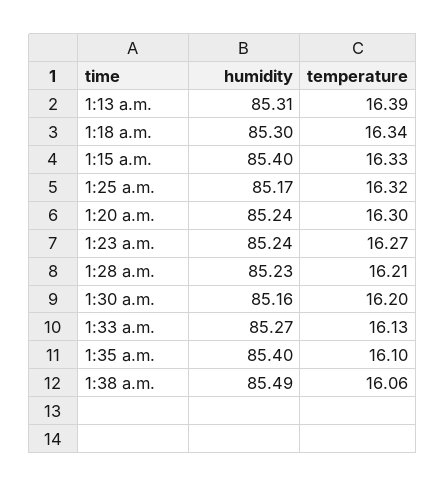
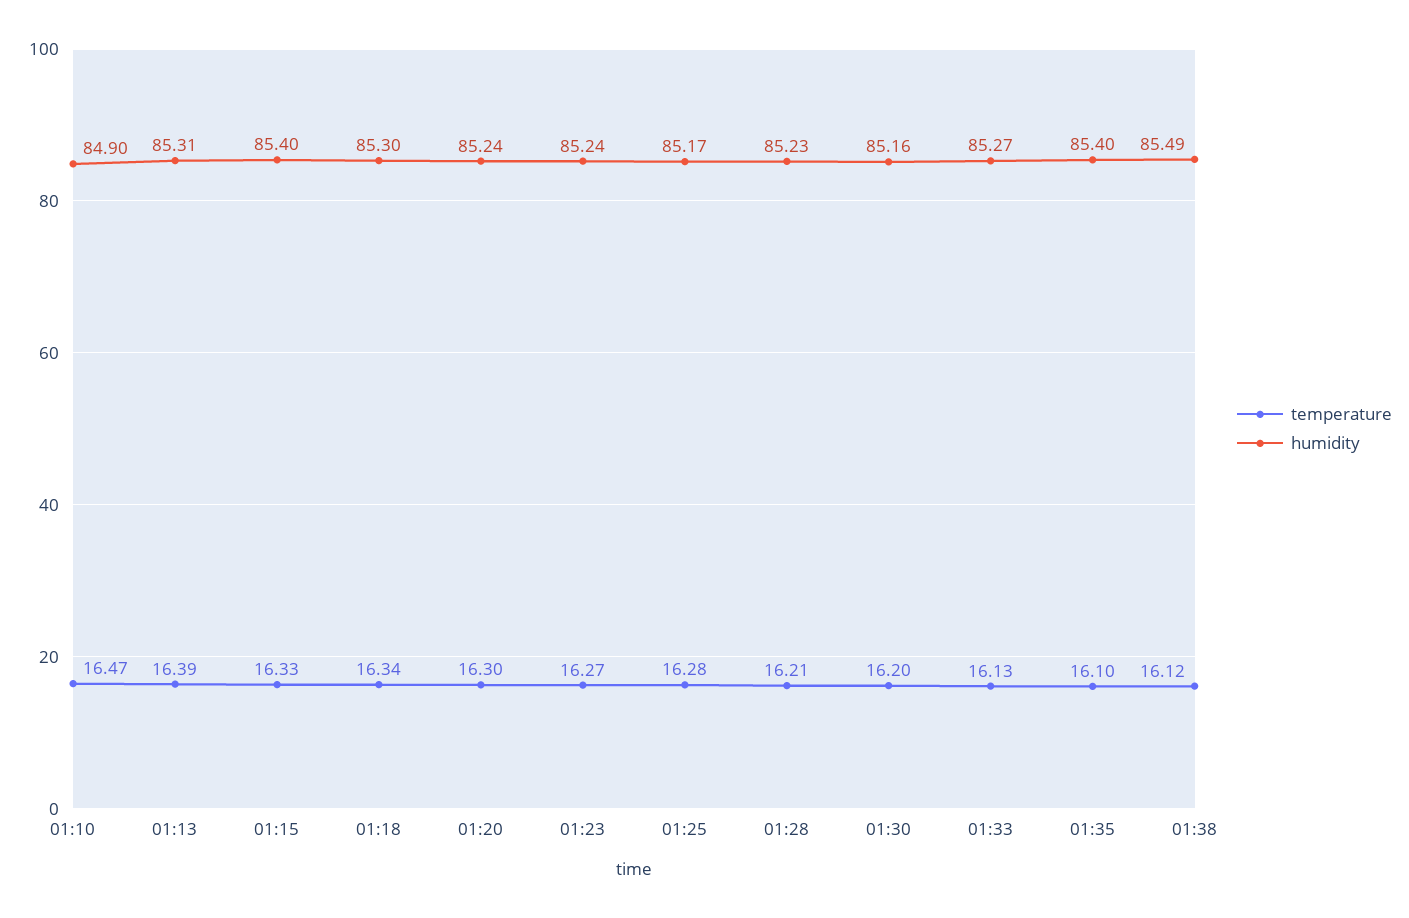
  {
    "humidity": {
      "1:13 a.m.": 85.31,
      "1:18 a.m.": 85.3,
      "1:15 a.m.": 85.4,
      "1:25 a.m.": 85.17,
      "1:20 a.m.": 85.24,
      "1:23 a.m.": 85.24,
      "1:28 a.m.": 85.23,
      "1:30 a.m.": 85.16,
      "1:33 a.m.": 85.27,
      "1:35 a.m.": 85.4,
-     "1:38 a.m.": 85.49
+     "1:38 a.m.": 85.49,
+     "01:10": 84.9
    },
    "temperature": {
      "1:13 a.m.": 16.39,
      "1:18 a.m.": 16.34,
      "1:15 a.m.": 16.33,
-     "1:25 a.m.": 16.32,
+     "1:25 a.m.": 16.28,
      "1:20 a.m.": 16.3,
      "1:23 a.m.": 16.27,
      "1:28 a.m.": 16.21,
      "1:30 a.m.": 16.2,
      "1:33 a.m.": 16.13,
      "1:35 a.m.": 16.1,
-     "1:38 a.m.": 16.06
+     "1:38 a.m.": 16.12,
+     "01:10": 16.47
    }
  }

